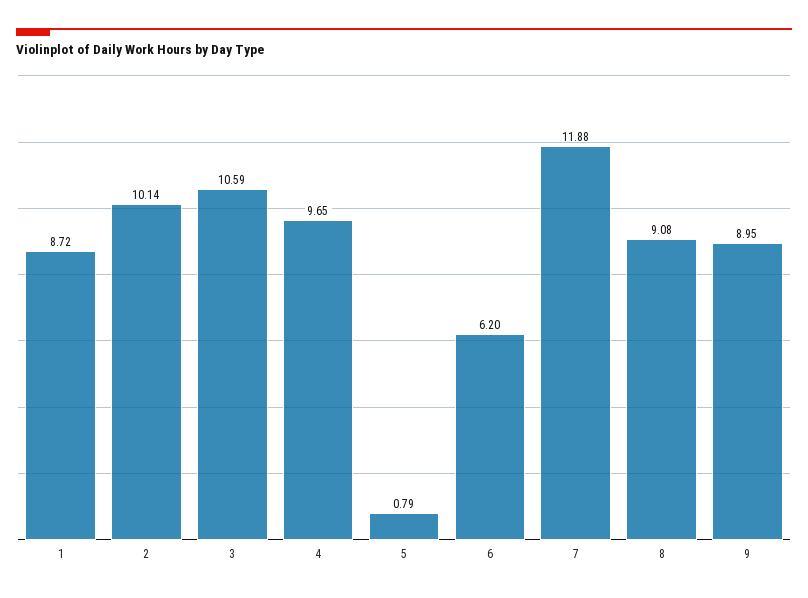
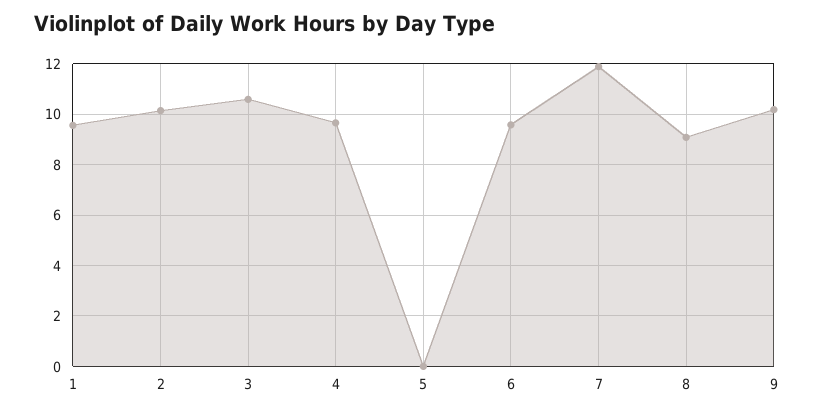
  {
-   "1": 8.72,
+   "1": 9.5,
    "2": 10.14,
    "3": 10.59,
    "4": 9.65,
-   "5": 0.79,
+   "5": 0,
-   "6": 6.2,
+   "6": 9.5,
    "7": 11.88,
    "8": 9.08,
-   "9": 8.95
+   "9": 10.25
  }

